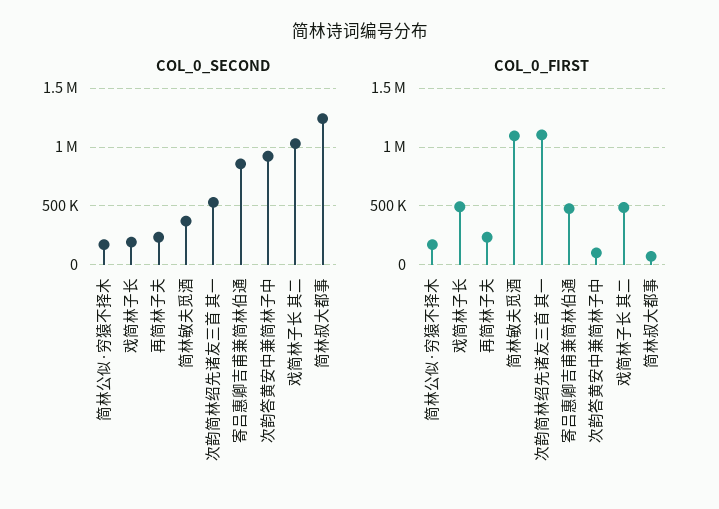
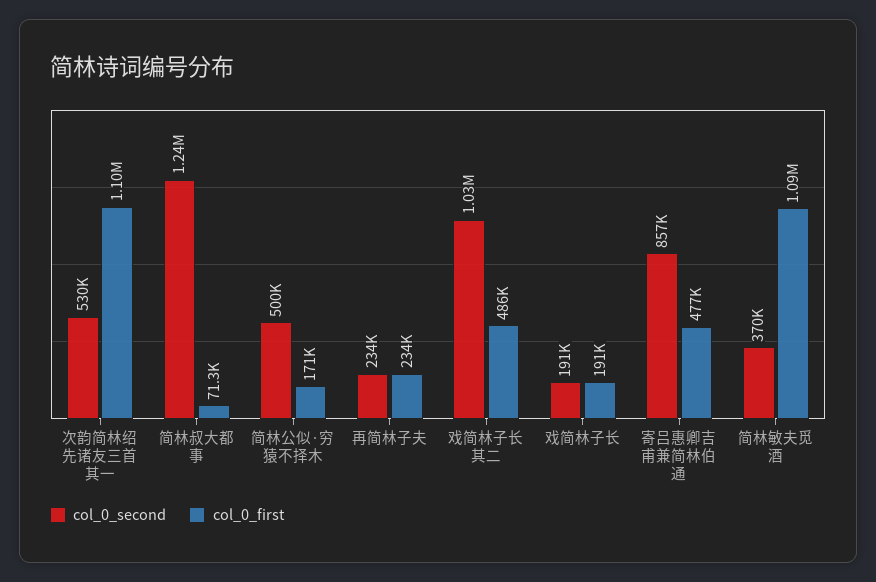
  {
    "COL_0_SECOND": {
-     "简林公似·穷猿不择木": 200000,
+     "简林公似·穷猿不择木": 500000,
      "戏简林子长": 191000,
      "再简林子夫": 234000,
      "简林敏夫觅酒": 370000,
      "次韵简林绍先诸友三首 其一": 530000,
      "寄吕惠卿吉甫兼简林伯通": 857000,
-     "次韵答黄安中兼简林子中": 900000,
      "戏简林子长 其二": 1030000,
      "简林叔大都事": 1240000
    },
    "COL_0_FIRST": {
      "简林公似·穷猿不择木": 171000,
-     "戏简林子长": 500000,
+     "戏简林子长": 191000,
      "再简林子夫": 234000,
      "简林敏夫觅酒": 1090000,
      "次韵简林绍先诸友三首 其一": 1100000,
      "寄吕惠卿吉甫兼简林伯通": 477000,
-     "次韵答黄安中兼简林子中": 100000,
      "戏简林子长 其二": 486000,
      "简林叔大都事": 71300
    }
  }

